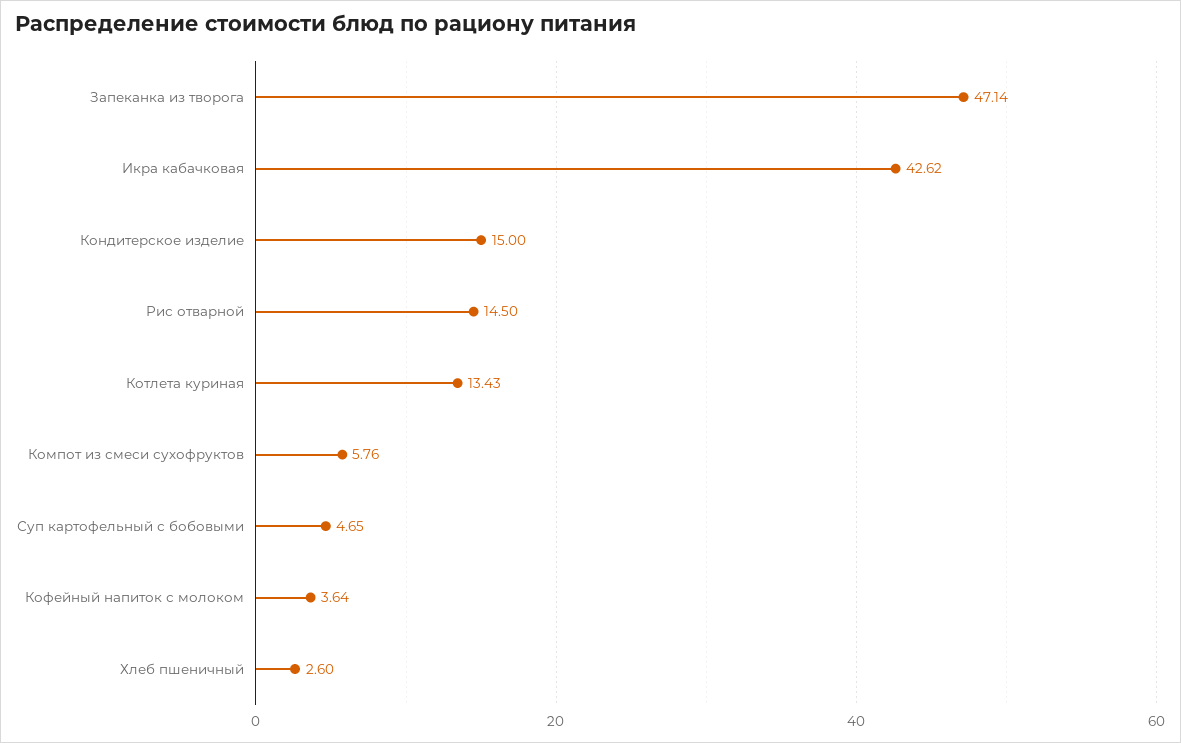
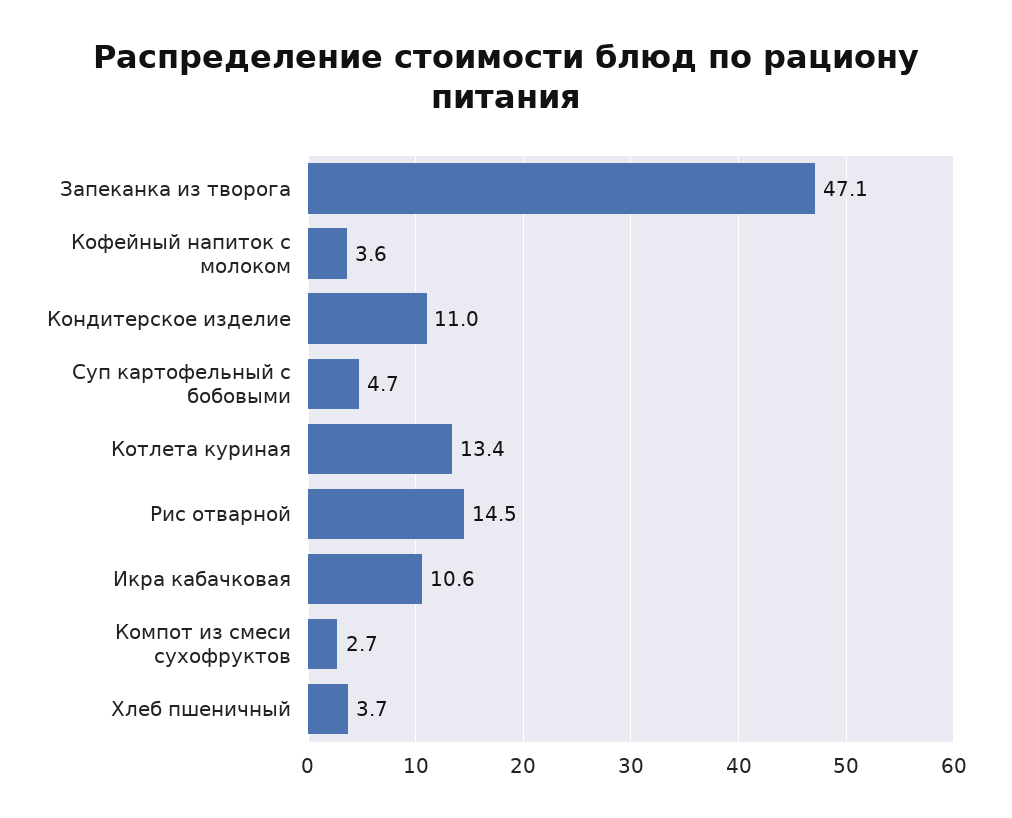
  {
    "Запеканка из творога": 47.14,
-   "Икра кабачковая": 42.62,
+   "Икра кабачковая": 10.6,
-   "Кондитерское изделие": 15,
+   "Кондитерское изделие": 11,
    "Рис отварной": 14.5,
    "Котлета куриная": 13.43,
-   "Компот из смеси сухофруктов": 5.76,
+   "Компот из смеси сухофруктов": 2.7,
    "Суп картофельный с бобовыми": 4.65,
    "Кофейный напиток с молоком": 3.64,
-   "Хлеб пшеничный": 2.6
+   "Хлеб пшеничный": 3.7
  }

